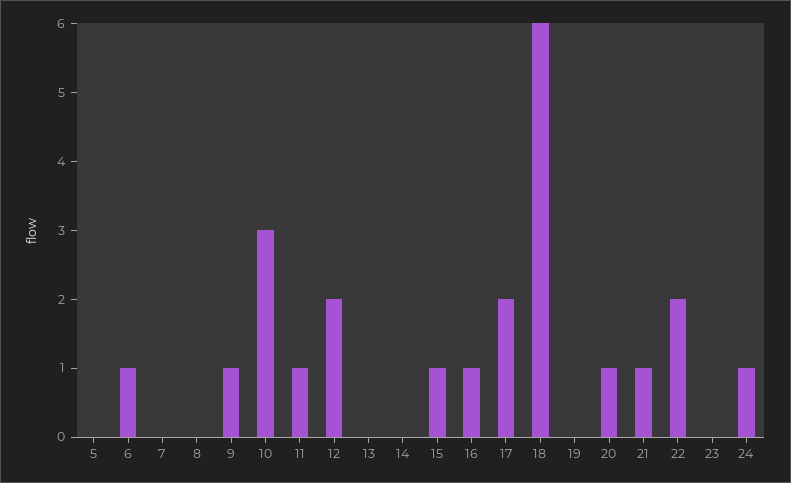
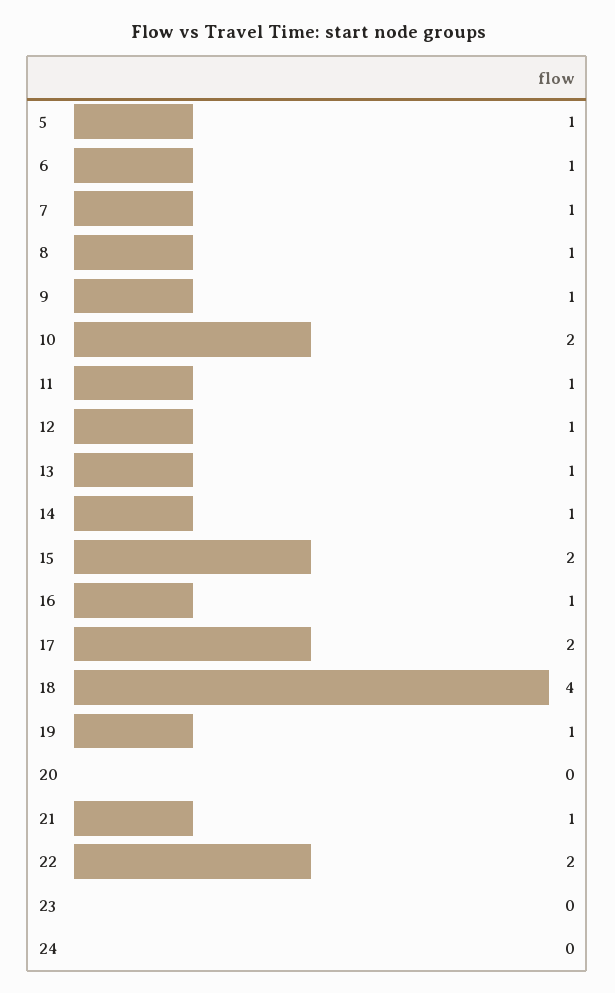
  {
-   "5": 0,
+   "5": 1,
    "6": 1,
-   "7": 0,
+   "7": 1,
-   "8": 0,
+   "8": 1,
    "9": 1,
-   "10": 3,
+   "10": 2,
    "11": 1,
-   "12": 2,
+   "12": 1,
-   "13": 0,
+   "13": 1,
-   "14": 0,
+   "14": 1,
-   "15": 1,
+   "15": 2,
    "16": 1,
    "17": 2,
-   "18": 6,
+   "18": 4,
-   "19": 0,
+   "19": 1,
-   "20": 1,
+   "20": 0,
    "21": 1,
    "22": 2,
    "23": 0,
-   "24": 1
+   "24": 0
  }

